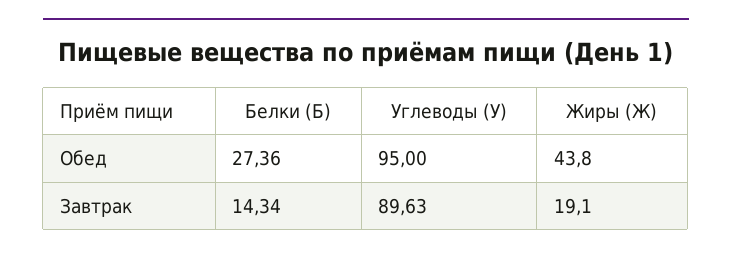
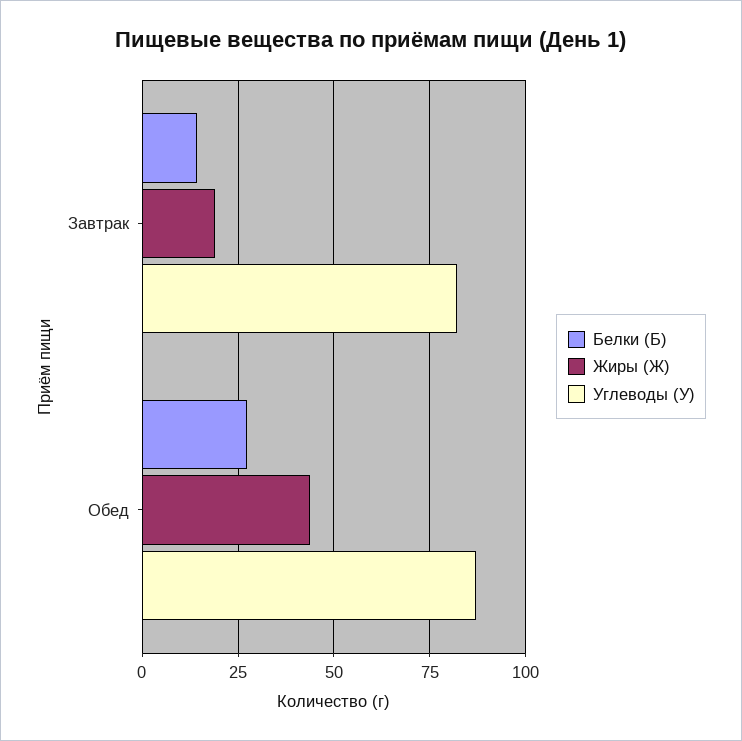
  {
    "Белки (Б)": {
      "Обед": 27.36,
      "Завтрак": 14.34
    },
    "Углеводы (У)": {
-     "Обед": 95,
+     "Обед": 87.5,
-     "Завтрак": 89.63
+     "Завтрак": 82.5
    },
    "Жиры (Ж)": {
      "Обед": 43.8,
      "Завтрак": 19.1
    }
  }

